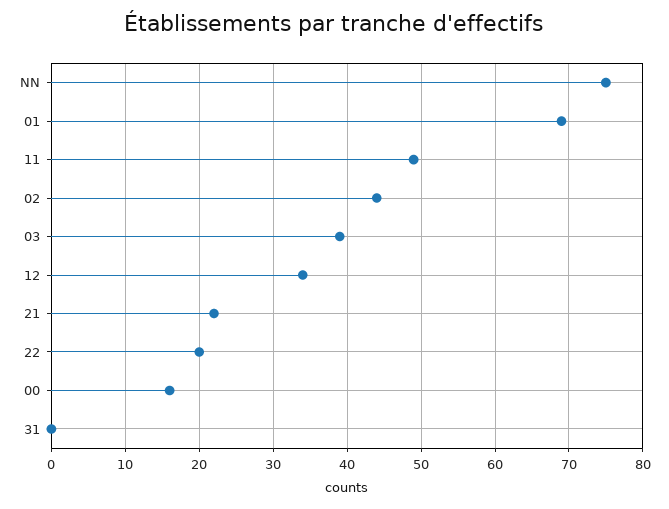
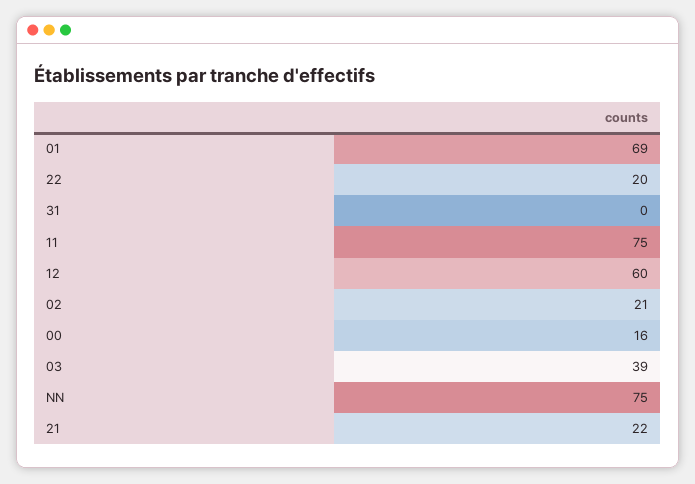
  {
    "NN": 75,
    "01": 69,
-   "11": 49,
+   "11": 75,
-   "02": 44,
+   "02": 21,
    "03": 39,
-   "12": 34,
+   "12": 60,
    "21": 22,
    "22": 20,
    "00": 16,
    "31": 0
  }

